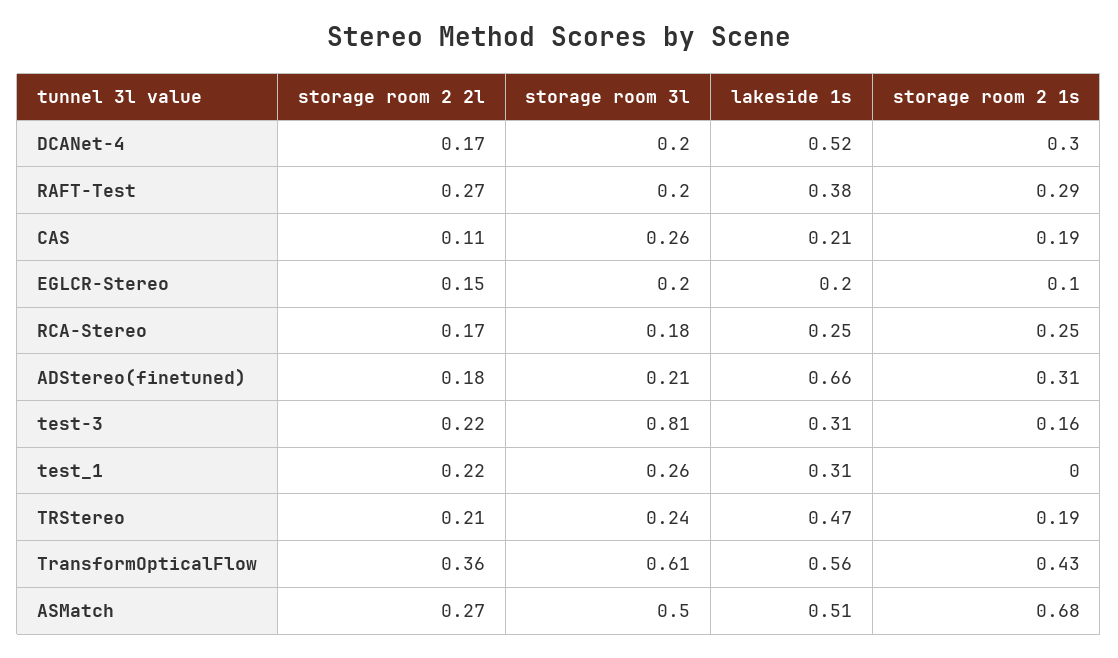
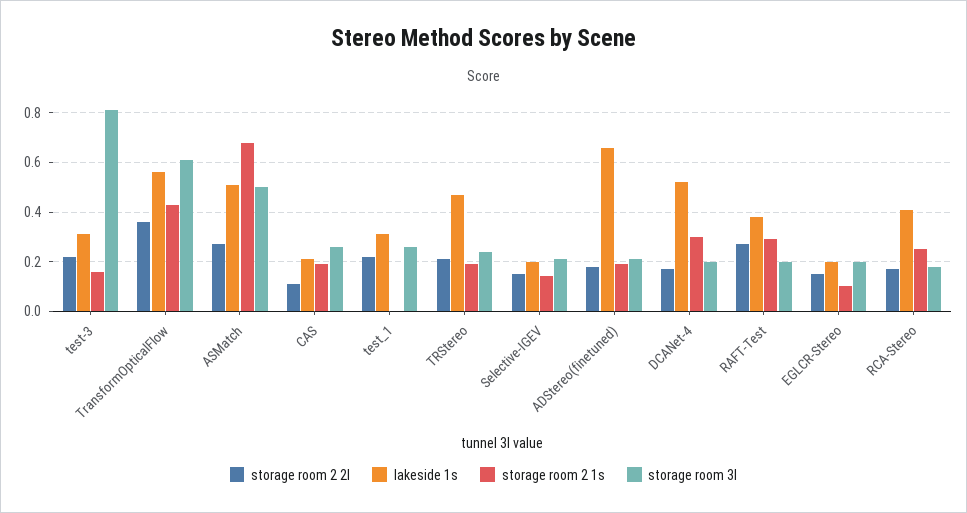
  {
    "storage room 2 2l": {
      "DCANet-4": 0.17,
      "RAFT-Test": 0.27,
      "CAS": 0.11,
      "EGLCR-Stereo": 0.15,
      "RCA-Stereo": 0.17,
      "ADStereo(finetuned)": 0.18,
      "test-3": 0.22,
      "test_1": 0.22,
      "TRStereo": 0.21,
      "TransformOpticalFlow": 0.36,
-     "ASMatch": 0.27
+     "ASMatch": 0.27,
+     "Selective-IGEV": 0.15
    },
    "storage room 3l": {
      "DCANet-4": 0.2,
      "RAFT-Test": 0.2,
      "CAS": 0.26,
      "EGLCR-Stereo": 0.2,
      "RCA-Stereo": 0.18,
      "ADStereo(finetuned)": 0.21,
      "test-3": 0.81,
      "test_1": 0.26,
      "TRStereo": 0.24,
      "TransformOpticalFlow": 0.61,
-     "ASMatch": 0.5
+     "ASMatch": 0.5,
+     "Selective-IGEV": 0.2
    },
    "lakeside 1s": {
      "DCANet-4": 0.52,
      "RAFT-Test": 0.38,
      "CAS": 0.21,
      "EGLCR-Stereo": 0.2,
-     "RCA-Stereo": 0.25,
+     "RCA-Stereo": 0.4,
      "ADStereo(finetuned)": 0.66,
      "test-3": 0.31,
      "test_1": 0.31,
      "TRStereo": 0.47,
      "TransformOpticalFlow": 0.56,
-     "ASMatch": 0.51
+     "ASMatch": 0.51,
+     "Selective-IGEV": 0.2
    },
    "storage room 2 1s": {
      "DCANet-4": 0.3,
      "RAFT-Test": 0.29,
      "CAS": 0.19,
      "EGLCR-Stereo": 0.1,
      "RCA-Stereo": 0.25,
-     "ADStereo(finetuned)": 0.31,
+     "ADStereo(finetuned)": 0.2,
      "test-3": 0.16,
      "test_1": 0,
      "TRStereo": 0.19,
      "TransformOpticalFlow": 0.43,
-     "ASMatch": 0.68
+     "ASMatch": 0.68,
+     "Selective-IGEV": 0.15
    }
  }

